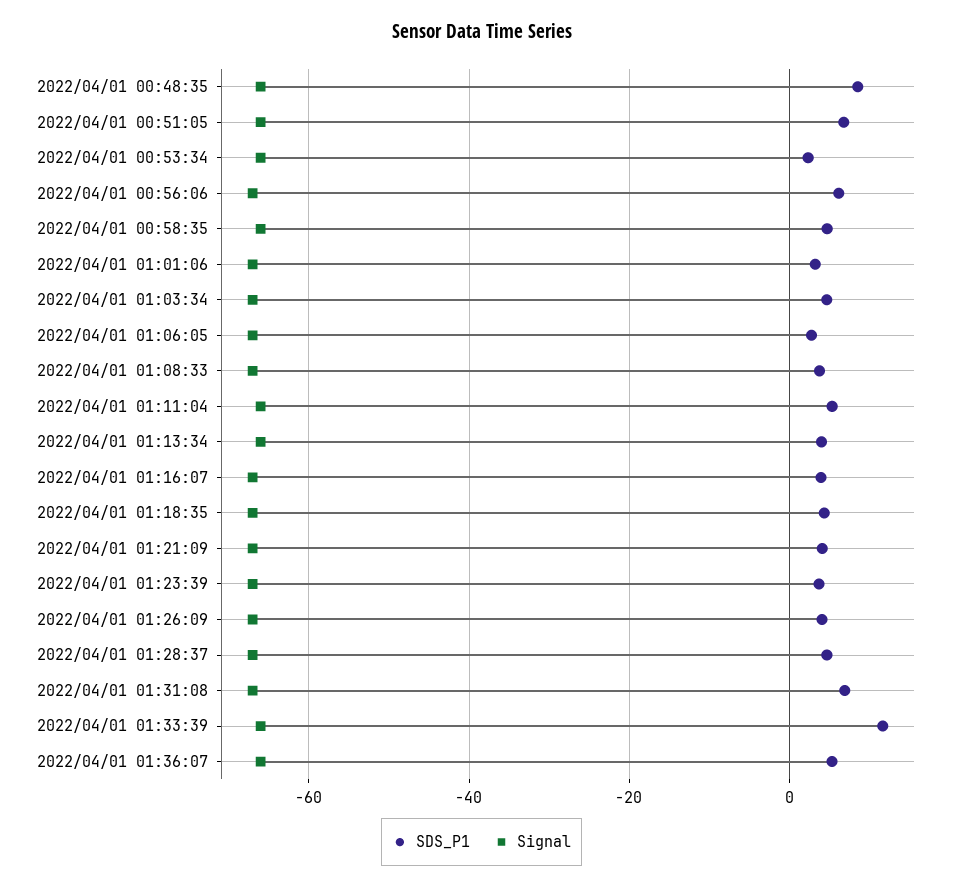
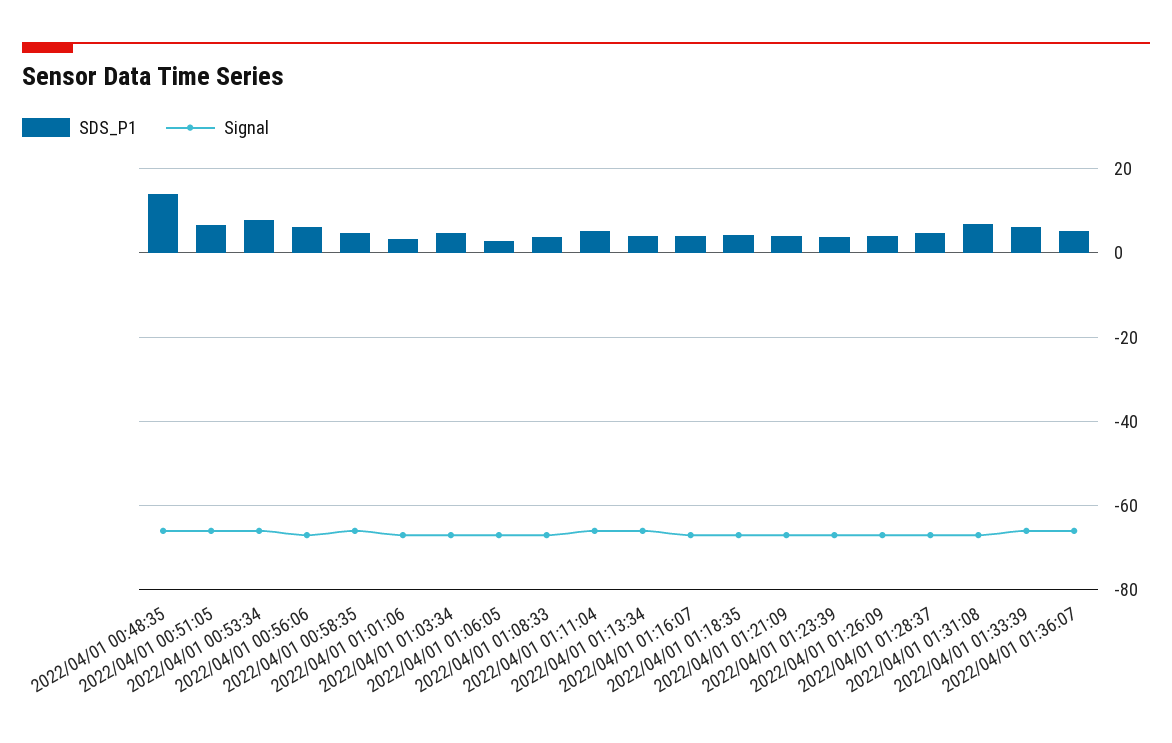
  {
    "SDS_P1": {
-     "2022/04/01 00:48:35": 8,
+     "2022/04/01 00:48:35": 14,
      "2022/04/01 00:51:05": 6,
-     "2022/04/01 00:53:34": 2,
+     "2022/04/01 00:53:34": 8,
      "2022/04/01 00:56:06": 6,
      "2022/04/01 00:58:35": 4,
      "2022/04/01 01:01:06": 4,
      "2022/04/01 01:03:34": 4,
      "2022/04/01 01:06:05": 2,
      "2022/04/01 01:08:33": 4,
      "2022/04/01 01:11:04": 6,
      "2022/04/01 01:13:34": 4,
      "2022/04/01 01:16:07": 4,
      "2022/04/01 01:18:35": 4,
      "2022/04/01 01:21:09": 4,
      "2022/04/01 01:23:39": 4,
      "2022/04/01 01:26:09": 4,
      "2022/04/01 01:28:37": 4,
      "2022/04/01 01:31:08": 6,
-     "2022/04/01 01:33:39": 12,
+     "2022/04/01 01:33:39": 6,
      "2022/04/01 01:36:07": 6
    },
    "Signal": {
      "2022/04/01 00:48:35": -66,
      "2022/04/01 00:51:05": -66,
      "2022/04/01 00:53:34": -66,
      "2022/04/01 00:56:06": -68,
      "2022/04/01 00:58:35": -66,
      "2022/04/01 01:01:06": -68,
      "2022/04/01 01:03:34": -68,
      "2022/04/01 01:06:05": -68,
      "2022/04/01 01:08:33": -68,
      "2022/04/01 01:11:04": -66,
      "2022/04/01 01:13:34": -66,
      "2022/04/01 01:16:07": -68,
      "2022/04/01 01:18:35": -68,
      "2022/04/01 01:21:09": -68,
      "2022/04/01 01:23:39": -68,
      "2022/04/01 01:26:09": -68,
      "2022/04/01 01:28:37": -68,
      "2022/04/01 01:31:08": -68,
      "2022/04/01 01:33:39": -66,
      "2022/04/01 01:36:07": -66
    }
  }

